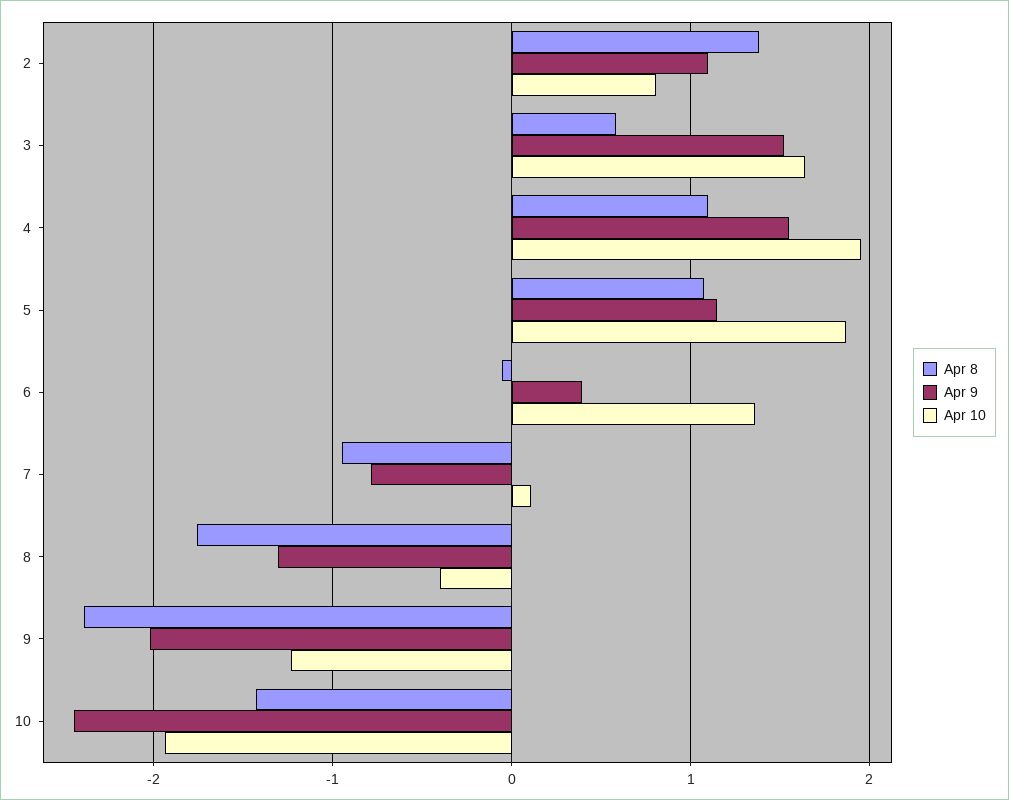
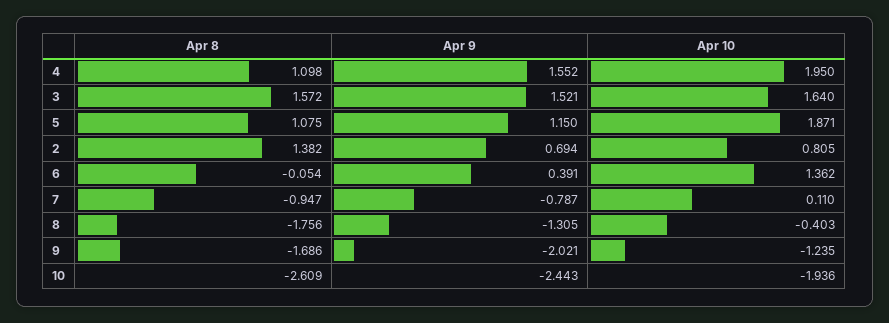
  {
    "Apr 8": {
      "2": 1.382,
-     "3": 0.6,
+     "3": 1.572,
      "4": 1.098,
      "5": 1.075,
      "6": -0.054,
      "7": -0.947,
      "8": -1.756,
-     "9": -2.4,
+     "9": -1.686,
-     "10": -1.4
+     "10": -2.609
    },
    "Apr 9": {
-     "2": 1.1,
+     "2": 0.694,
      "3": 1.521,
      "4": 1.552,
      "5": 1.15,
      "6": 0.391,
      "7": -0.787,
      "8": -1.305,
      "9": -2.021,
      "10": -2.443
    },
    "Apr 10": {
      "2": 0.805,
      "3": 1.64,
      "4": 1.95,
      "5": 1.871,
      "6": 1.362,
      "7": 0.11,
      "8": -0.403,
      "9": -1.235,
      "10": -1.936
    }
  }

